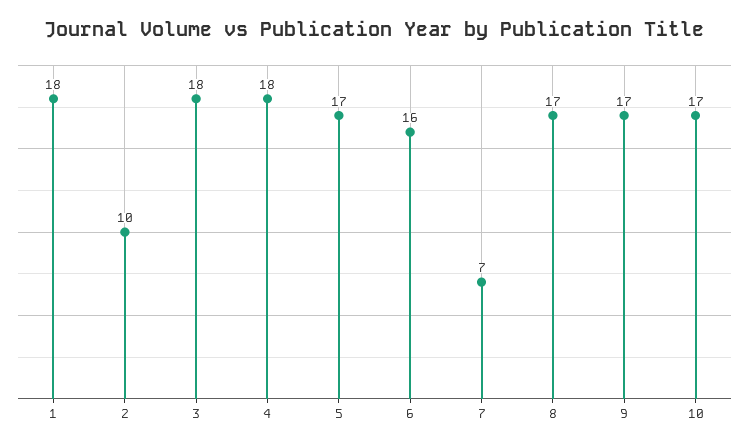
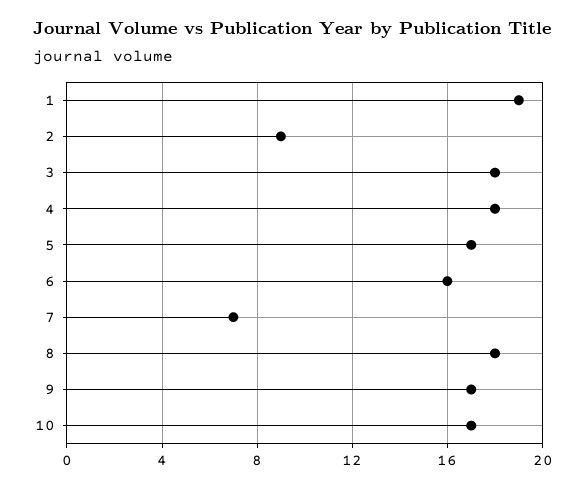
  {
-   "1": 18,
+   "1": 19,
-   "2": 10,
+   "2": 9,
    "3": 18,
    "4": 18,
    "5": 17,
    "6": 16,
    "7": 7,
-   "8": 17,
+   "8": 18,
    "9": 17,
    "10": 17
  }

